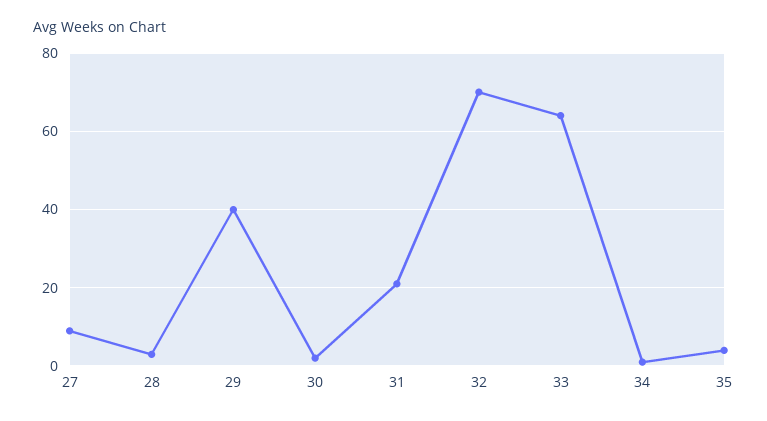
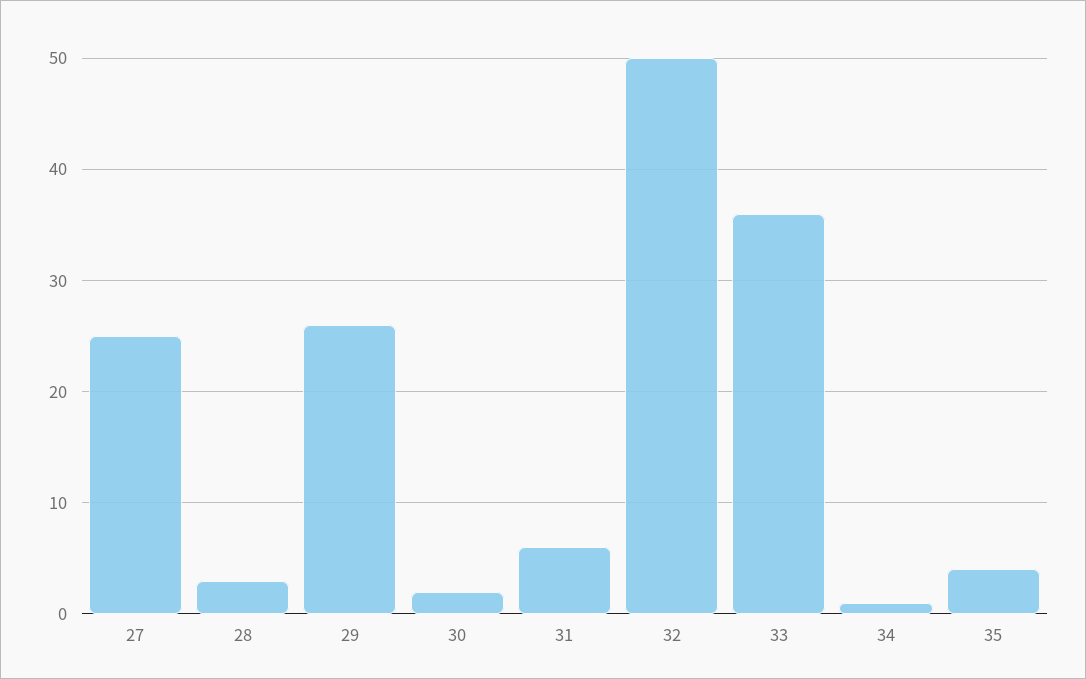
  {
-   "27": 10,
+   "27": 25,
    "28": 3,
-   "29": 40,
+   "29": 26,
    "30": 2,
-   "31": 20,
+   "31": 6,
-   "32": 70,
+   "32": 50,
-   "33": 65,
+   "33": 36,
    "34": 1,
    "35": 4
  }

